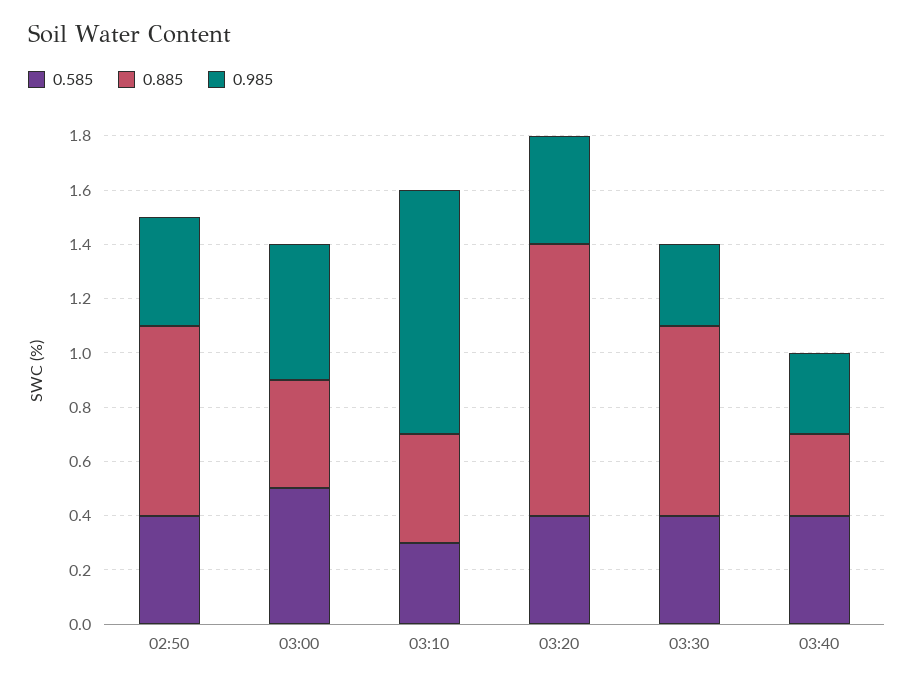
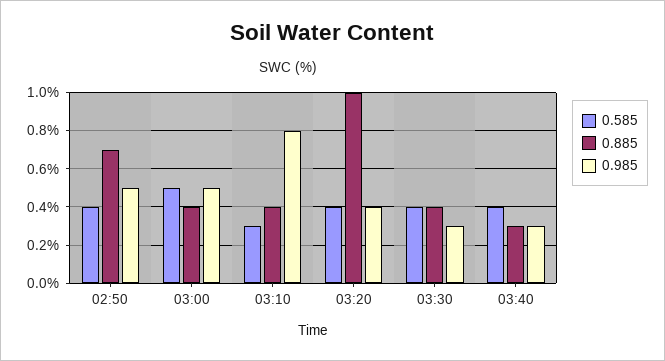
  {
    "0.585": {
      "02:50": 0.4,
      "03:00": 0.5,
      "03:10": 0.3,
      "03:20": 0.4,
      "03:30": 0.4,
      "03:40": 0.4
    },
    "0.885": {
      "02:50": 0.7,
      "03:00": 0.4,
      "03:10": 0.4,
      "03:20": 1,
-     "03:30": 0.7,
+     "03:30": 0.4,
      "03:40": 0.3
    },
    "0.985": {
-     "02:50": 0.4,
+     "02:50": 0.5,
      "03:00": 0.5,
-     "03:10": 0.9,
+     "03:10": 0.8,
      "03:20": 0.4,
      "03:30": 0.3,
      "03:40": 0.3
    }
  }

